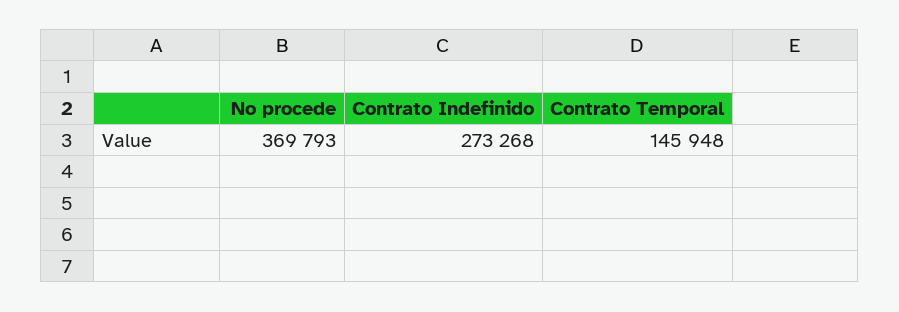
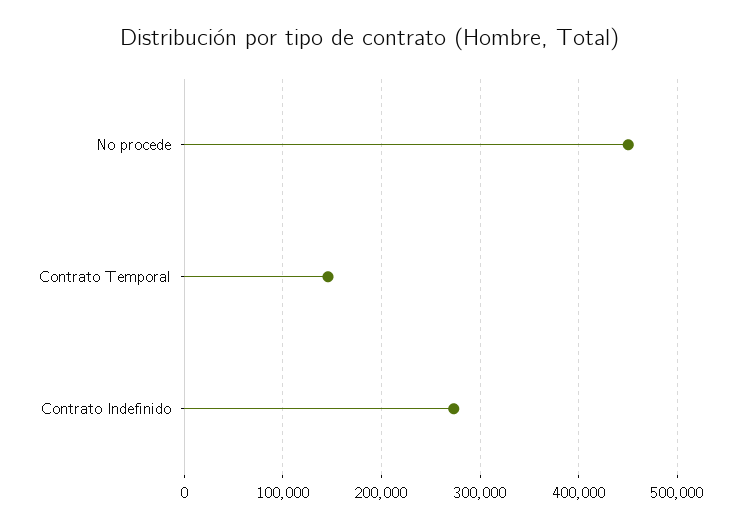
  {
-   "No procede": 369793,
+   "No procede": 450000,
    "Contrato Indefinido": 273268,
    "Contrato Temporal": 145948
  }

